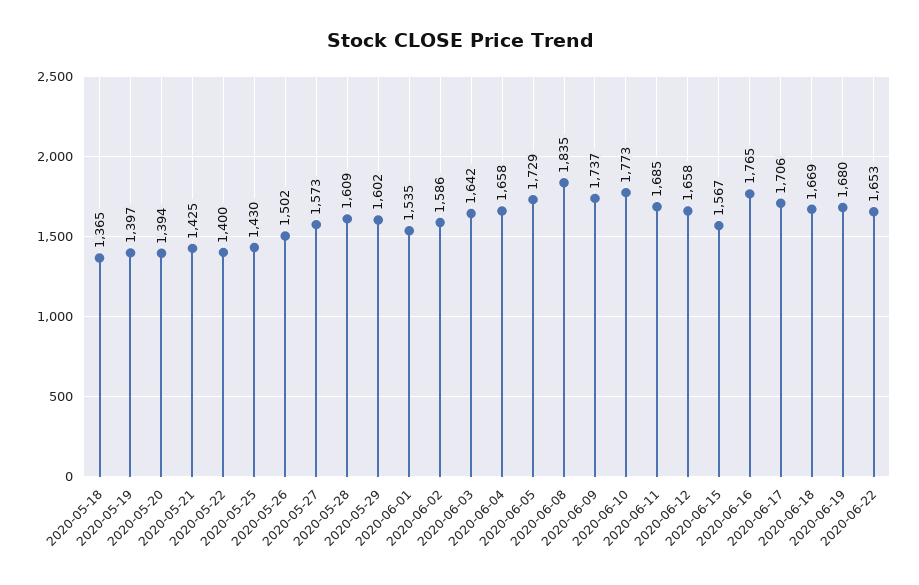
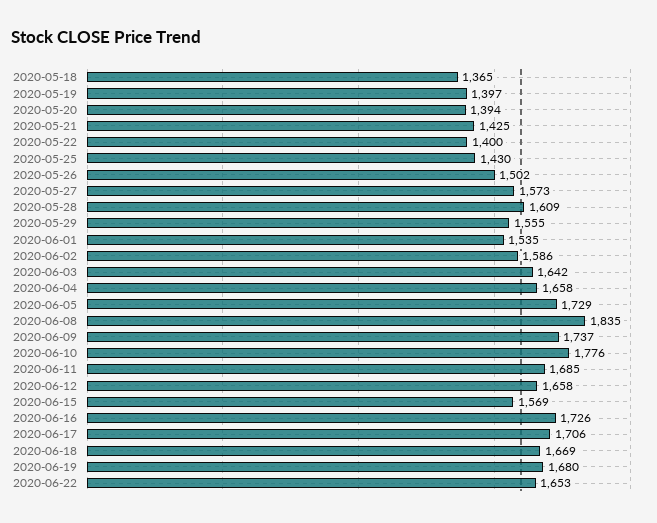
  {
    "2020-05-18": 1365,
    "2020-05-19": 1397,
    "2020-05-20": 1394,
    "2020-05-21": 1425,
    "2020-05-22": 1400,
    "2020-05-25": 1430,
    "2020-05-26": 1502,
    "2020-05-27": 1573,
    "2020-05-28": 1609,
-   "2020-05-29": 1602,
+   "2020-05-29": 1555,
    "2020-06-01": 1535,
    "2020-06-02": 1586,
    "2020-06-03": 1642,
    "2020-06-04": 1658,
    "2020-06-05": 1729,
    "2020-06-08": 1835,
    "2020-06-09": 1737,
-   "2020-06-10": 1773,
+   "2020-06-10": 1776,
    "2020-06-11": 1685,
    "2020-06-12": 1658,
-   "2020-06-15": 1567,
+   "2020-06-15": 1569,
-   "2020-06-16": 1765,
+   "2020-06-16": 1726,
    "2020-06-17": 1706,
    "2020-06-18": 1669,
    "2020-06-19": 1680,
    "2020-06-22": 1653
  }

